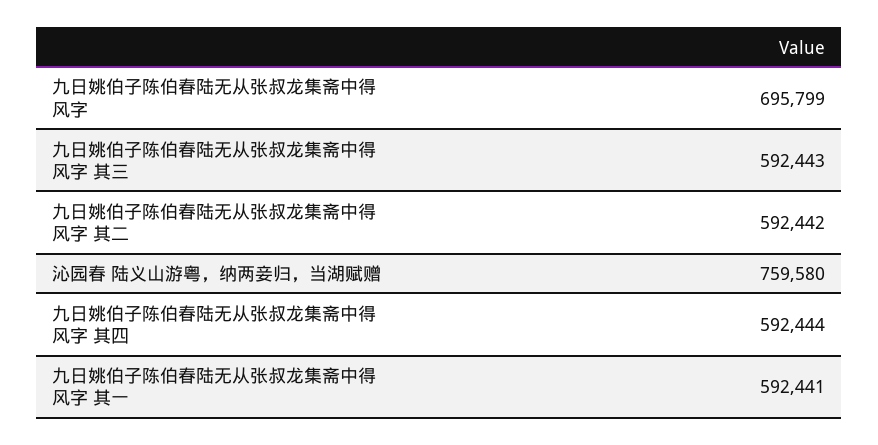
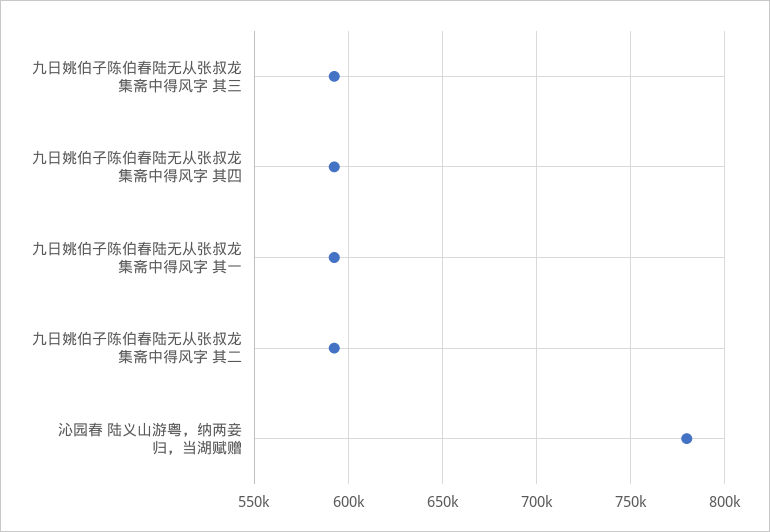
  {
-   "九日姚伯子陈伯春陆无从张叔龙集斋中得风字": 695799,
    "九日姚伯子陈伯春陆无从张叔龙集斋中得风字 其三": 592443,
    "九日姚伯子陈伯春陆无从张叔龙集斋中得风字 其二": 592442,
-   "沁园春 陆义山游粤，纳两妾归，当湖赋赠": 759580,
+   "沁园春 陆义山游粤，纳两妾归，当湖赋赠": 780000,
    "九日姚伯子陈伯春陆无从张叔龙集斋中得风字 其四": 592444,
    "九日姚伯子陈伯春陆无从张叔龙集斋中得风字 其一": 592441
  }

